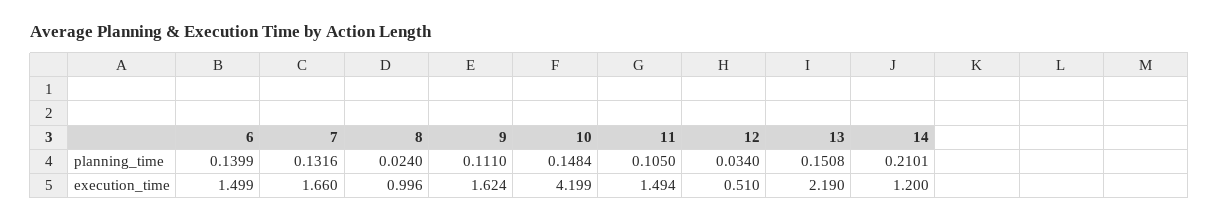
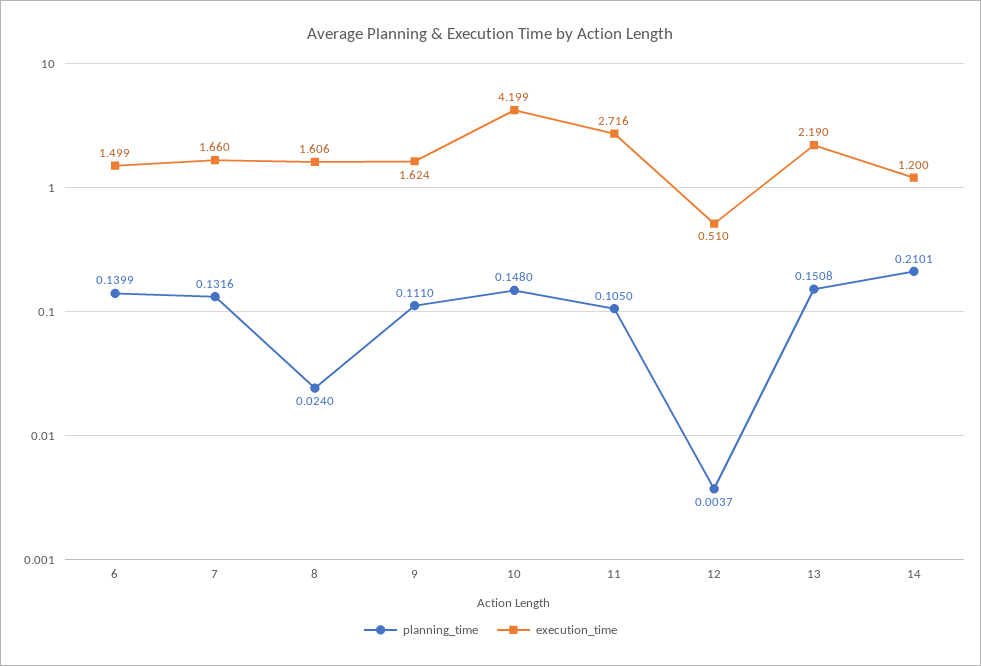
  {
    "planning_time": {
      "6": 0.1399,
      "7": 0.1316,
      "8": 0.024,
      "9": 0.111,
-     "10": 0.1484,
+     "10": 0.148,
      "11": 0.105,
-     "12": 0.034,
+     "12": 0.0037,
      "13": 0.1508,
      "14": 0.2101
    },
    "execution_time": {
      "6": 1.499,
      "7": 1.66,
-     "8": 0.996,
+     "8": 1.606,
      "9": 1.624,
      "10": 4.199,
-     "11": 1.494,
+     "11": 2.716,
      "12": 0.51,
      "13": 2.19,
      "14": 1.2
    }
  }

